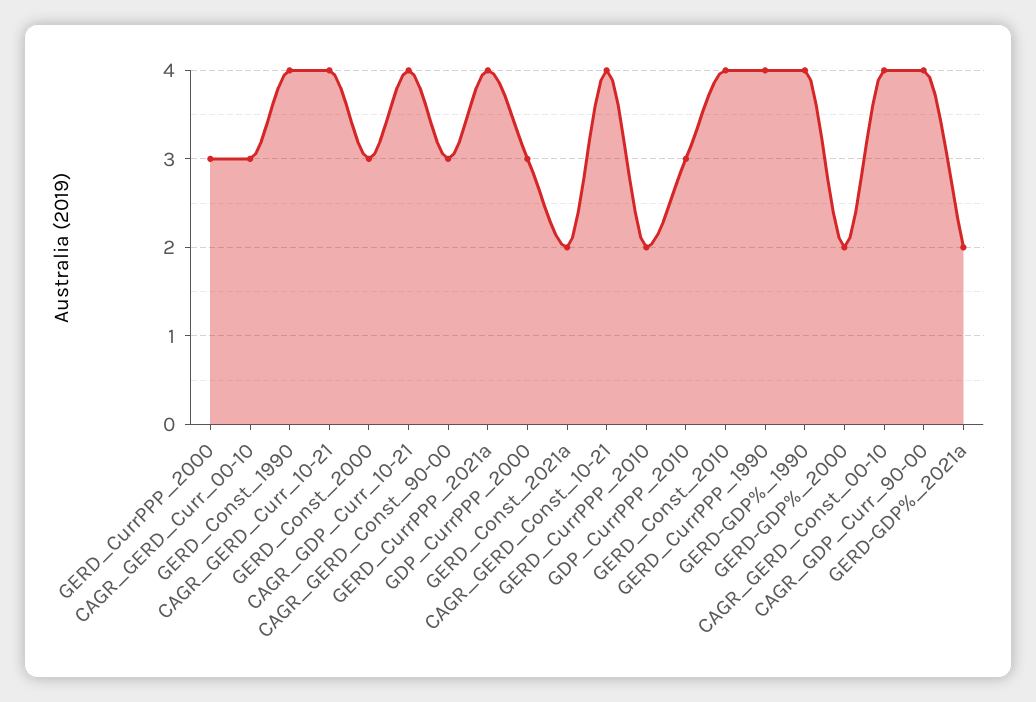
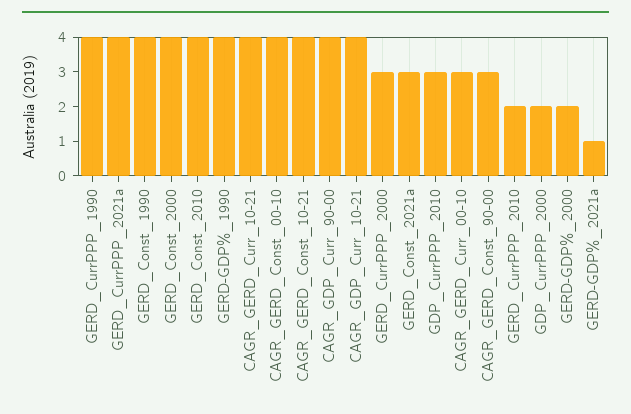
  {
    "GERD_CurrPPP_2000": 3,
    "CAGR_GERD_Curr_00-10": 3,
    "GERD_Const_1990": 4,
    "CAGR_GERD_Curr_10-21": 4,
-   "GERD_Const_2000": 3,
+   "GERD_Const_2000": 4,
    "CAGR_GDP_Curr_10-21": 4,
    "CAGR_GERD_Const_90-00": 3,
    "GERD_CurrPPP_2021a": 4,
-   "GDP_CurrPPP_2000": 3,
+   "GDP_CurrPPP_2000": 2,
-   "GERD_Const_2021a": 2,
+   "GERD_Const_2021a": 3,
    "CAGR_GERD_Const_10-21": 4,
    "GERD_CurrPPP_2010": 2,
    "GDP_CurrPPP_2010": 3,
    "GERD_Const_2010": 4,
    "GERD_CurrPPP_1990": 4,
    "GERD-GDP%_1990": 4,
    "GERD-GDP%_2000": 2,
    "CAGR_GERD_Const_00-10": 4,
    "CAGR_GDP_Curr_90-00": 4,
-   "GERD-GDP%_2021a": 2
+   "GERD-GDP%_2021a": 1
  }

